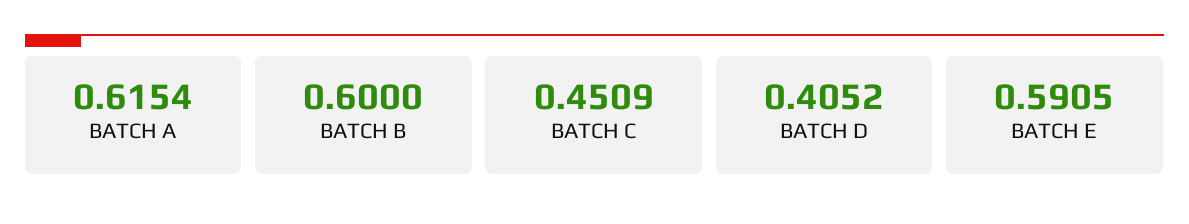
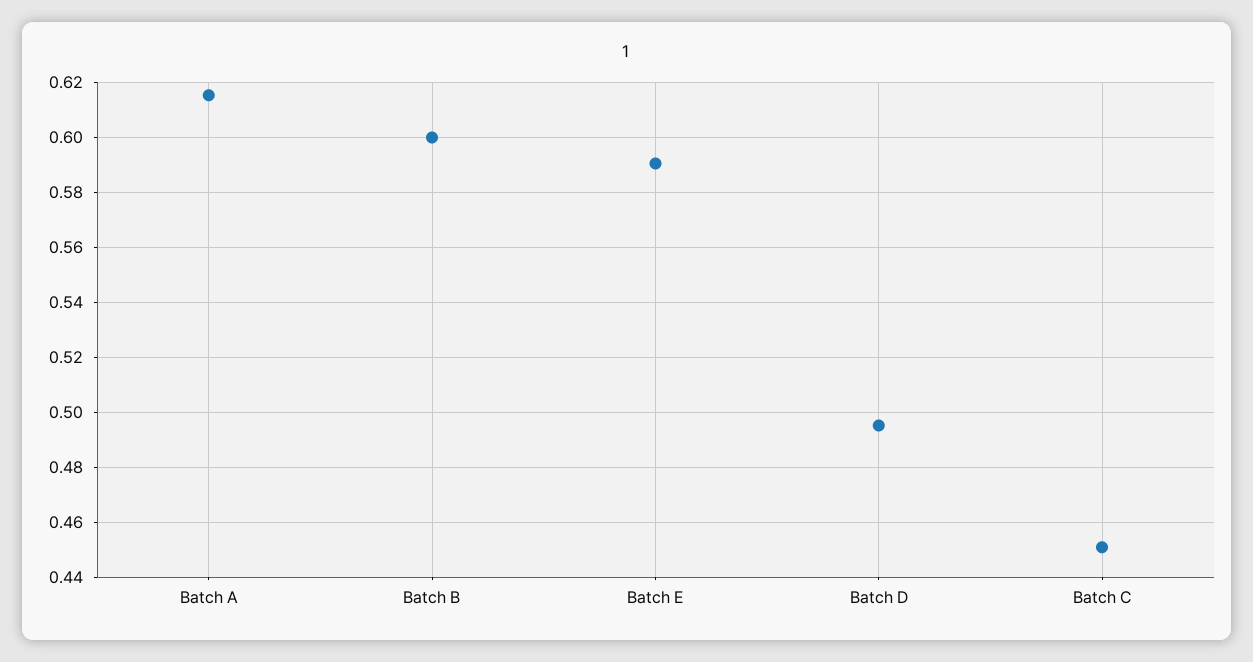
  {
    "BATCH A": 0.6154,
    "BATCH B": 0.6,
    "BATCH C": 0.4509,
-   "BATCH D": 0.4052,
+   "BATCH D": 0.495,
    "BATCH E": 0.5905
  }

